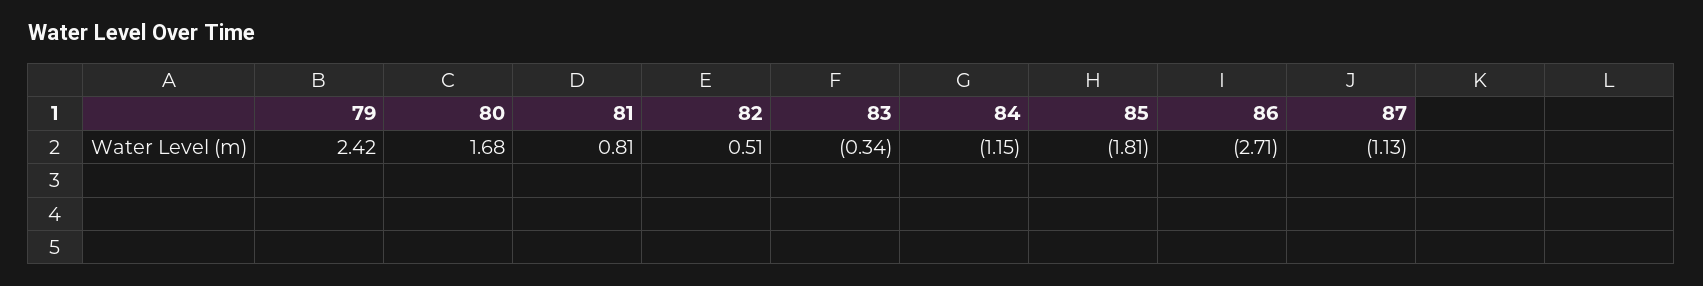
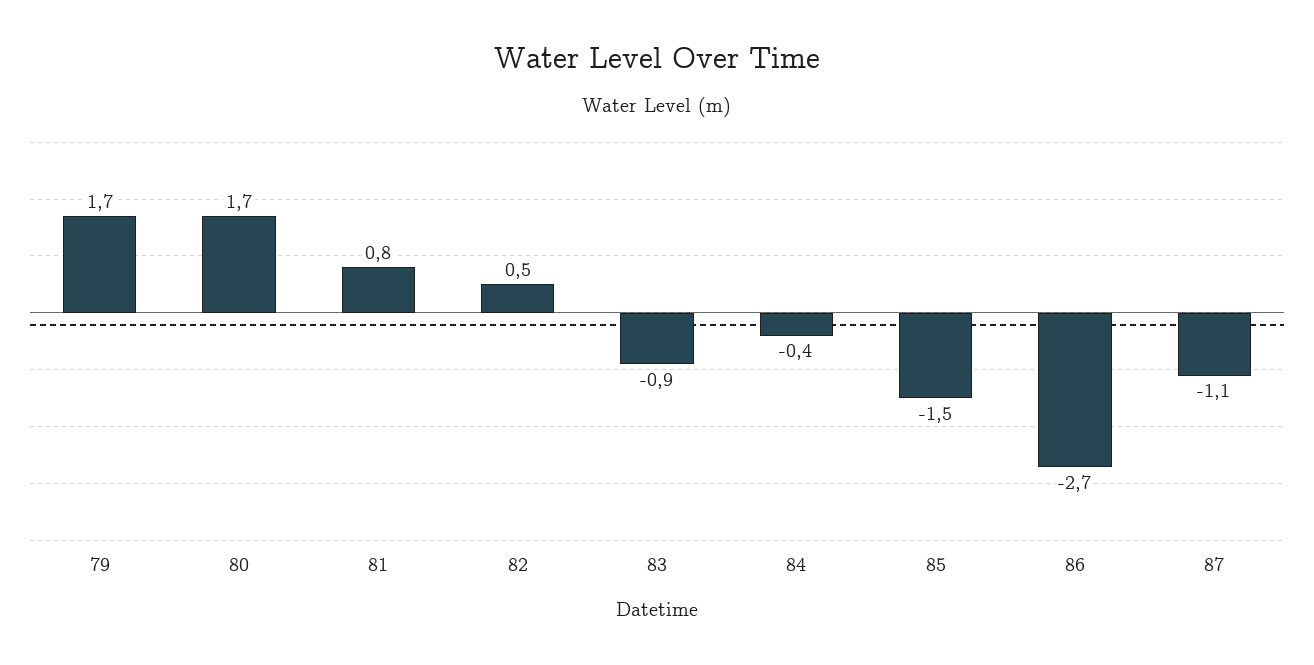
  {
-   "79": 2.42,
+   "79": 1.7,
    "80": 1.68,
    "81": 0.81,
    "82": 0.51,
-   "83": -0.34,
+   "83": -0.9,
-   "84": -1.15,
+   "84": -0.4,
-   "85": -1.81,
+   "85": -1.5,
    "86": -2.71,
    "87": -1.13
  }

